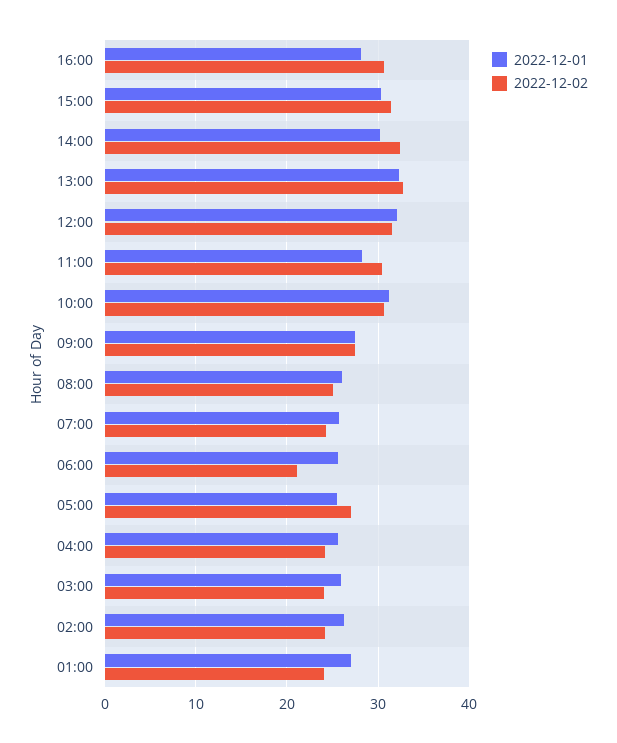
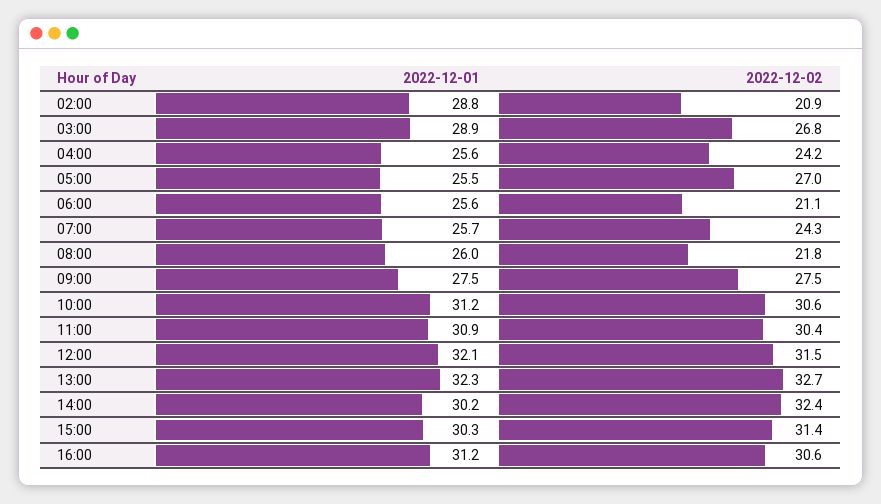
  {
    "2022-12-01": {
-     "16:00": 28,
+     "16:00": 31.2,
      "15:00": 30.3,
      "14:00": 30.2,
      "13:00": 32.3,
      "12:00": 32.1,
-     "11:00": 28,
+     "11:00": 30.9,
      "10:00": 31.2,
      "09:00": 27.5,
      "08:00": 26,
      "07:00": 25.7,
      "06:00": 25.6,
      "05:00": 25.5,
      "04:00": 25.6,
-     "03:00": 26,
+     "03:00": 28.9,
-     "02:00": 26,
+     "02:00": 28.8
-     "01:00": 27
    },
    "2022-12-02": {
      "16:00": 30.6,
      "15:00": 31.4,
      "14:00": 32.4,
      "13:00": 32.7,
      "12:00": 31.5,
      "11:00": 30.4,
      "10:00": 30.6,
      "09:00": 27.5,
-     "08:00": 25,
+     "08:00": 21.8,
      "07:00": 24.3,
      "06:00": 21.1,
      "05:00": 27,
      "04:00": 24.2,
-     "03:00": 24,
+     "03:00": 26.8,
-     "02:00": 24,
+     "02:00": 20.9
-     "01:00": 24
    }
  }

